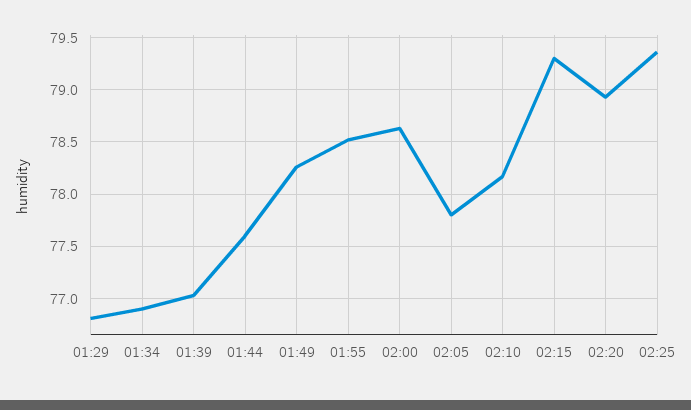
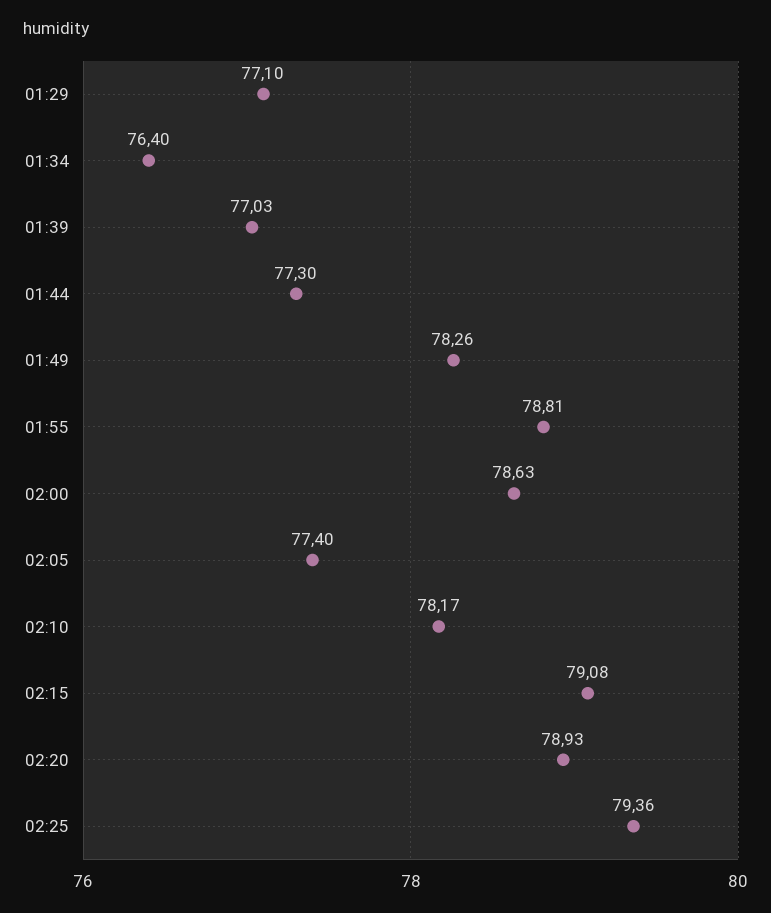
  {
-   "01:29": 76.8,
+   "01:29": 77.1,
-   "01:34": 76.9,
+   "01:34": 76.4,
    "01:39": 77.03,
-   "01:44": 77.6,
+   "01:44": 77.3,
    "01:49": 78.26,
-   "01:55": 78.5,
+   "01:55": 78.81,
    "02:00": 78.63,
-   "02:05": 77.8,
+   "02:05": 77.4,
    "02:10": 78.17,
-   "02:15": 79.3,
+   "02:15": 79.08,
    "02:20": 78.93,
    "02:25": 79.36
  }

